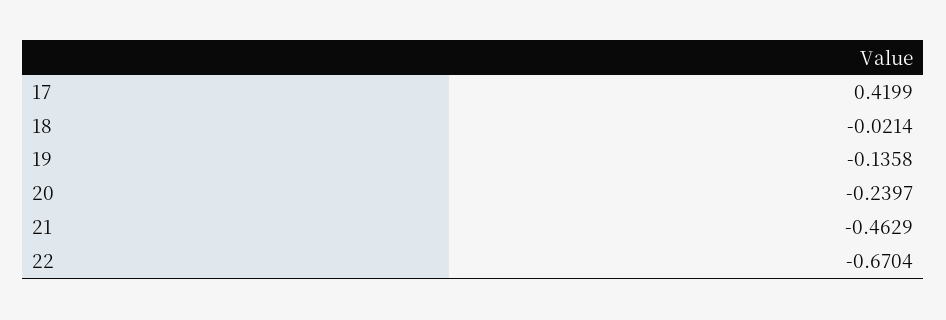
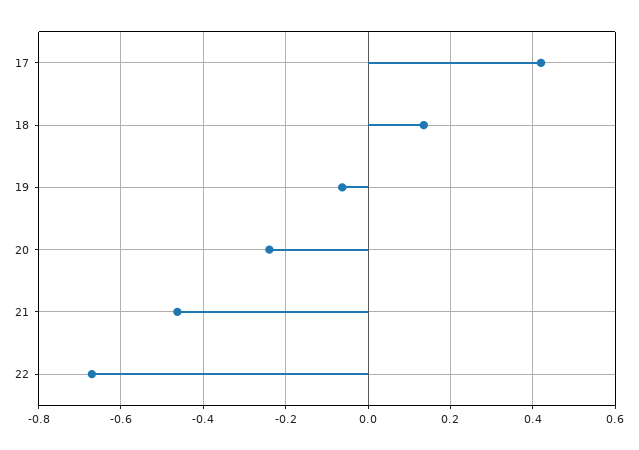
  {
    "17": 0.4199,
-   "18": -0.0214,
+   "18": 0.14,
-   "19": -0.1358,
+   "19": -0.06,
    "20": -0.2397,
    "21": -0.4629,
    "22": -0.6704
  }

